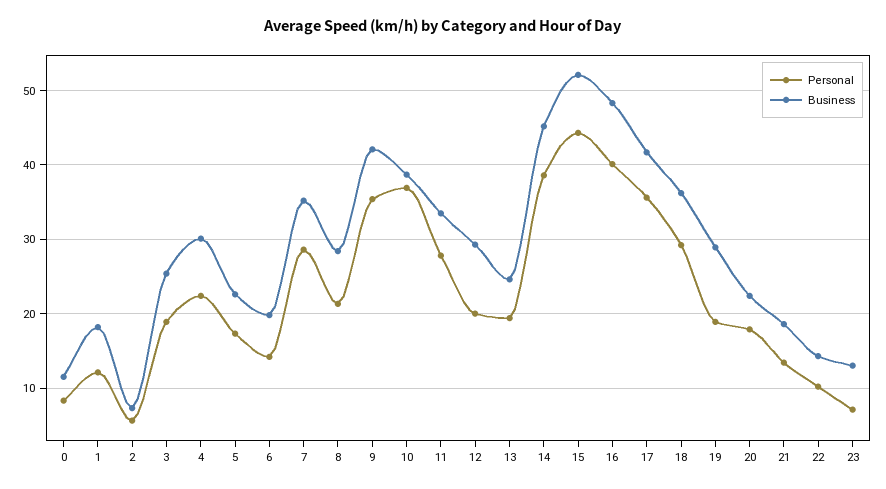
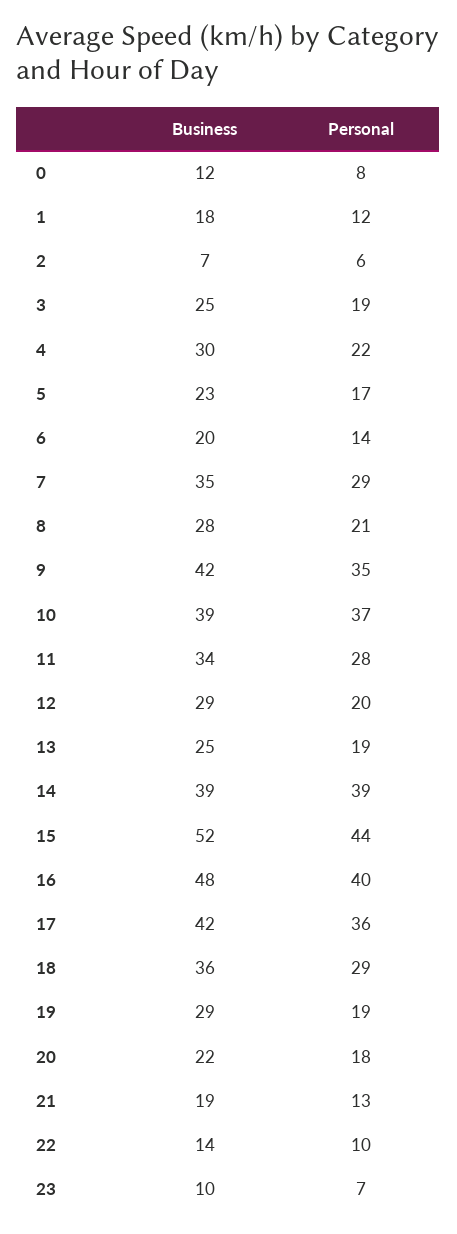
  {
    "Personal": {
      "0": 8,
      "1": 12,
      "2": 6,
      "3": 19,
      "4": 22,
      "5": 17,
      "6": 14,
      "7": 29,
      "8": 21,
      "9": 35,
      "10": 37,
      "11": 28,
      "12": 20,
      "13": 19,
      "14": 39,
      "15": 44,
      "16": 40,
      "17": 36,
      "18": 29,
      "19": 19,
      "20": 18,
      "21": 13,
      "22": 10,
      "23": 7
    },
    "Business": {
      "0": 12,
      "1": 18,
      "2": 7,
      "3": 25,
      "4": 30,
      "5": 23,
      "6": 20,
      "7": 35,
      "8": 28,
      "9": 42,
      "10": 39,
      "11": 34,
      "12": 29,
      "13": 25,
-     "14": 45,
+     "14": 39,
      "15": 52,
      "16": 48,
      "17": 42,
      "18": 36,
      "19": 29,
      "20": 22,
      "21": 19,
      "22": 14,
-     "23": 13
+     "23": 10
    }
  }

